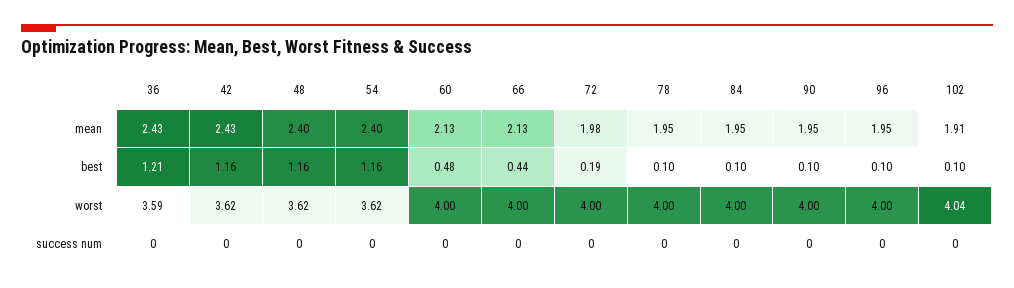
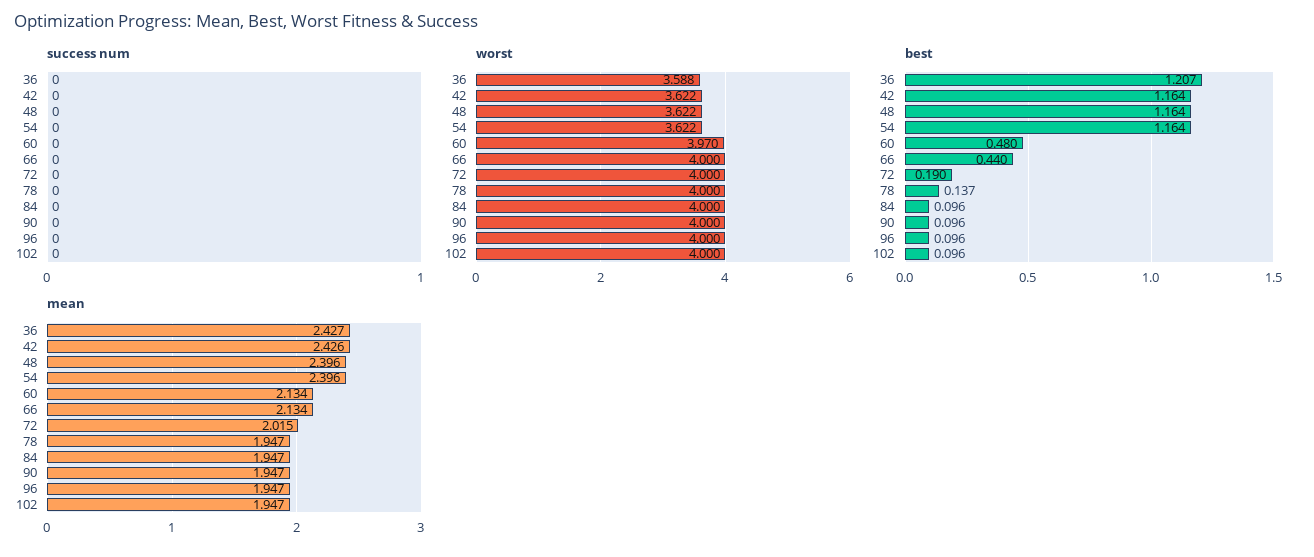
  {
    "mean": {
      "36": 2.427,
      "42": 2.426,
      "48": 2.396,
      "54": 2.396,
      "60": 2.134,
      "66": 2.134,
-     "72": 1.98,
+     "72": 2.015,
      "78": 1.947,
      "84": 1.947,
      "90": 1.947,
      "96": 1.947,
-     "102": 1.91
+     "102": 1.947
    },
    "best": {
      "36": 1.207,
      "42": 1.164,
      "48": 1.164,
      "54": 1.164,
      "60": 0.48,
      "66": 0.44,
      "72": 0.19,
-     "78": 0.1,
+     "78": 0.137,
      "84": 0.096,
      "90": 0.096,
      "96": 0.096,
      "102": 0.096
    },
    "worst": {
      "36": 3.588,
      "42": 3.622,
      "48": 3.622,
      "54": 3.622,
-     "60": 4,
+     "60": 3.97,
      "66": 4,
      "72": 4,
      "78": 4,
      "84": 4,
      "90": 4,
      "96": 4,
-     "102": 4.04
+     "102": 4
    },
    "success num": {
      "36": 0,
      "42": 0,
      "48": 0,
      "54": 0,
      "60": 0,
      "66": 0,
      "72": 0,
      "78": 0,
      "84": 0,
      "90": 0,
      "96": 0,
      "102": 0
    }
  }

